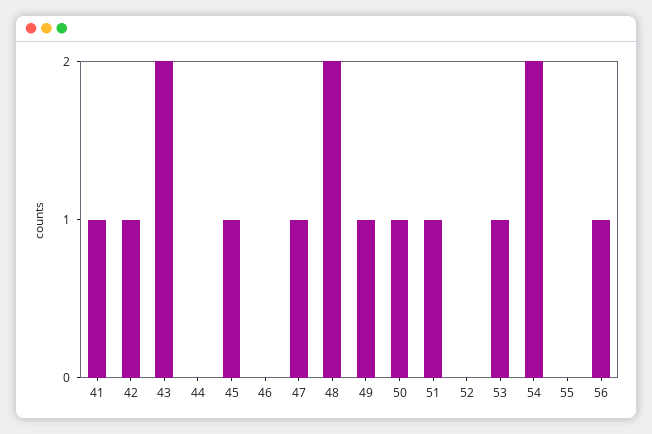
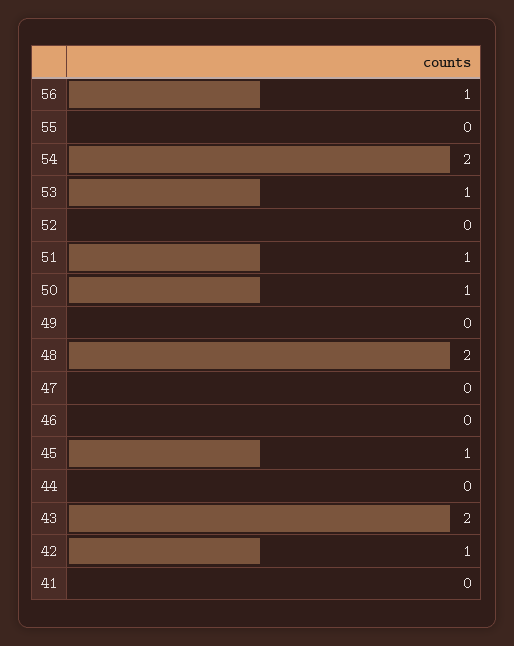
  {
-   "41": 1,
+   "41": 0,
    "42": 1,
    "43": 2,
    "44": 0,
    "45": 1,
    "46": 0,
-   "47": 1,
+   "47": 0,
    "48": 2,
-   "49": 1,
+   "49": 0,
    "50": 1,
    "51": 1,
    "52": 0,
    "53": 1,
    "54": 2,
    "55": 0,
    "56": 1
  }

